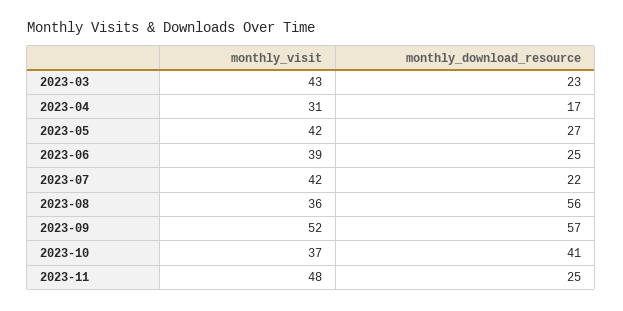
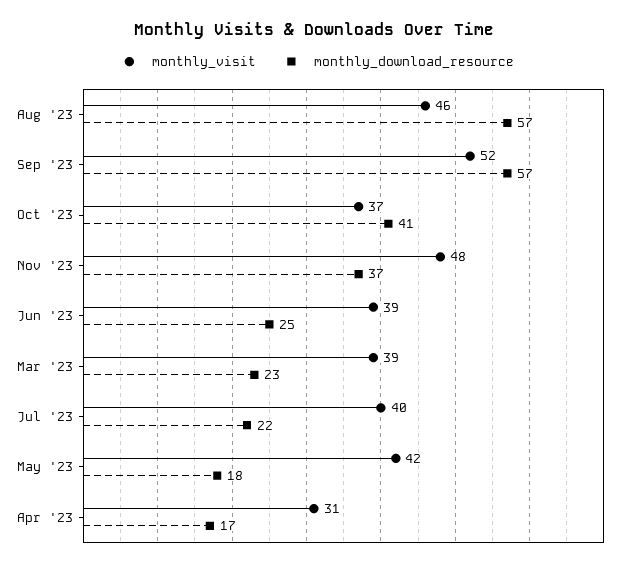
  {
    "monthly_visit": {
-     "2023-03": 43,
+     "2023-03": 39,
      "2023-04": 31,
      "2023-05": 42,
      "2023-06": 39,
-     "2023-07": 42,
+     "2023-07": 40,
-     "2023-08": 36,
+     "2023-08": 46,
      "2023-09": 52,
      "2023-10": 37,
      "2023-11": 48
    },
    "monthly_download_resource": {
      "2023-03": 23,
      "2023-04": 17,
-     "2023-05": 27,
+     "2023-05": 18,
      "2023-06": 25,
      "2023-07": 22,
-     "2023-08": 56,
+     "2023-08": 57,
      "2023-09": 57,
      "2023-10": 41,
-     "2023-11": 25
+     "2023-11": 37
    }
  }

